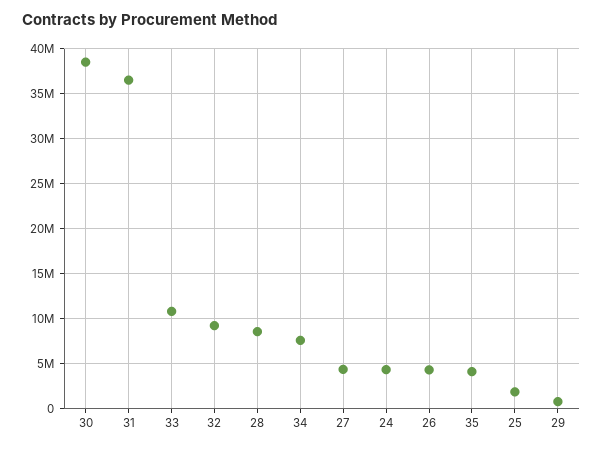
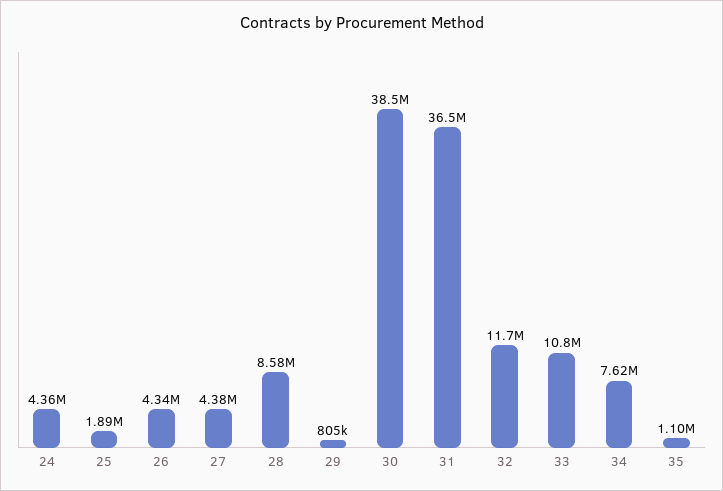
  {
    "30": 38500000,
    "31": 36500000,
    "33": 10800000,
-   "32": 9000000,
+   "32": 11700000,
    "28": 8580000,
    "34": 7620000,
    "27": 4380000,
    "24": 4360000,
    "26": 4340000,
-   "35": 4000000,
+   "35": 1100000,
    "25": 1890000,
    "29": 805000
  }

